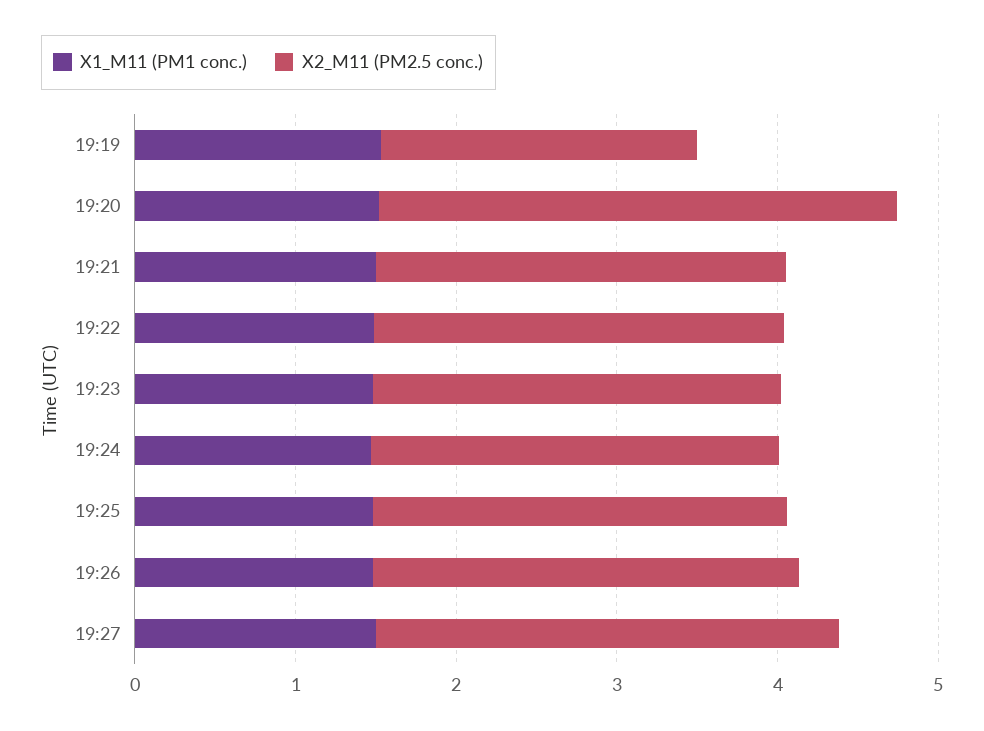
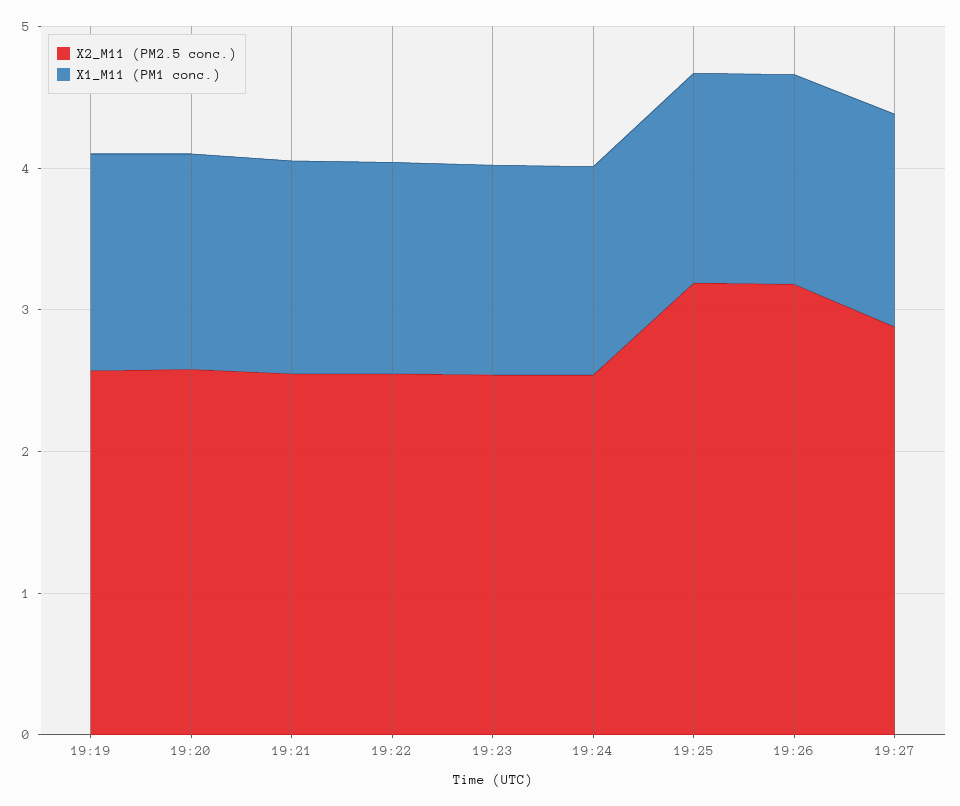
  {
    "X1_M11 (PM1 conc.)": {
      "19:19": 1.6,
      "19:20": 1.6,
      "19:21": 1.6,
      "19:22": 1.4,
      "19:23": 1.4,
      "19:24": 1.4,
      "19:25": 1.4,
      "19:26": 1.4,
      "19:27": 1.6
    },
    "X2_M11 (PM2.5 conc.)": {
-     "19:19": 2,
+     "19:19": 2.6,
-     "19:20": 3.2,
+     "19:20": 2.6,
      "19:21": 2.6,
      "19:22": 2.6,
      "19:23": 2.6,
      "19:24": 2.6,
-     "19:25": 2.6,
+     "19:25": 3.2,
-     "19:26": 2.6,
+     "19:26": 3.2,
      "19:27": 2.8
    }
  }

